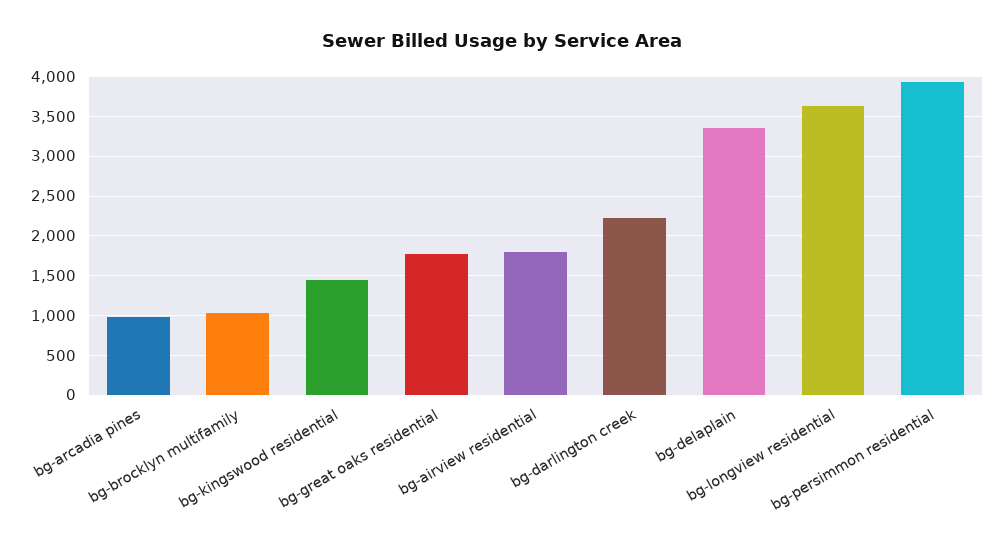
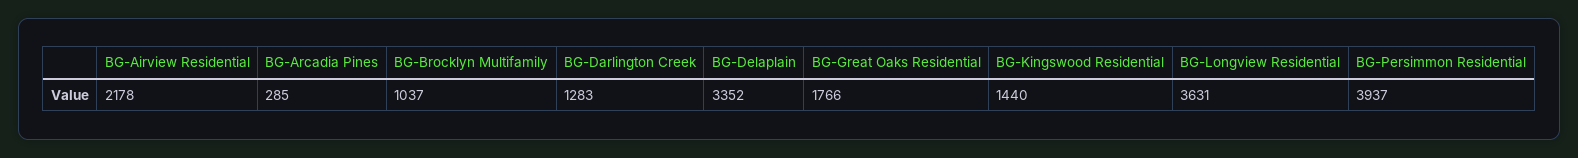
  {
-   "bg-arcadia pines": 1000,
+   "bg-arcadia pines": 285,
    "bg-brocklyn multifamily": 1037,
    "bg-kingswood residential": 1440,
    "bg-great oaks residential": 1766,
-   "bg-airview residential": 1800,
+   "bg-airview residential": 2178,
-   "bg-darlington creek": 2200,
+   "bg-darlington creek": 1283,
    "bg-delaplain": 3352,
    "bg-longview residential": 3631,
    "bg-persimmon residential": 3937
  }

